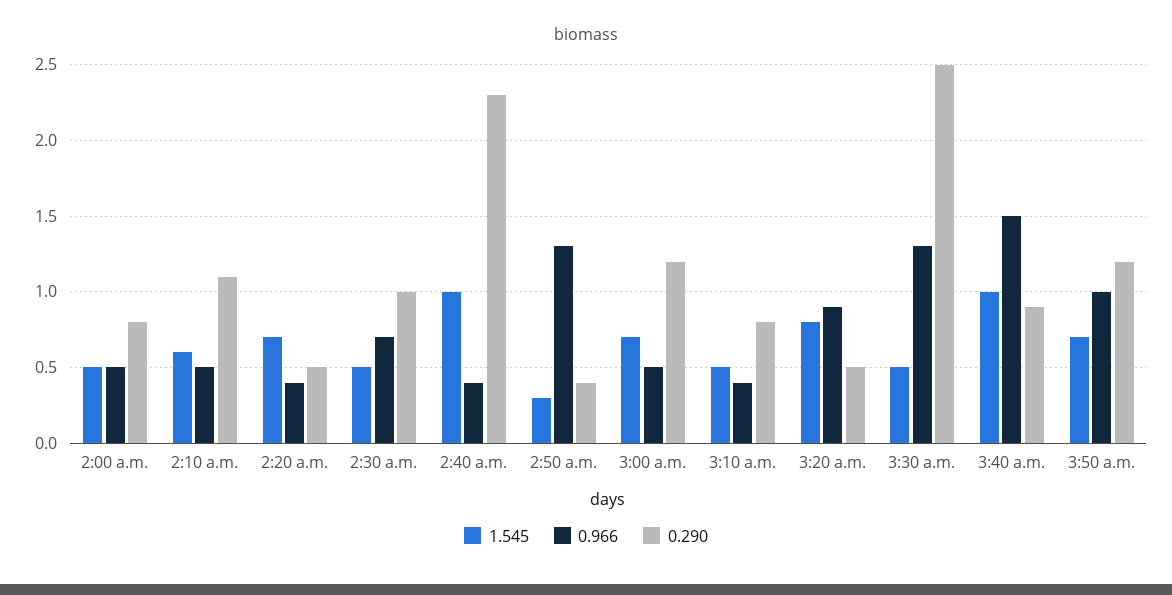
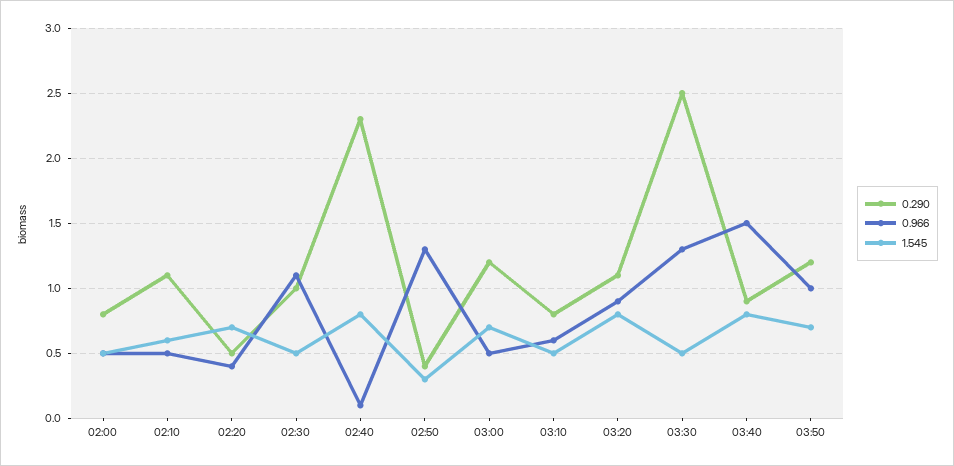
  {
    "1.545": {
      "2:00 a.m.": 0.5,
      "2:10 a.m.": 0.6,
      "2:20 a.m.": 0.7,
      "2:30 a.m.": 0.5,
-     "2:40 a.m.": 1,
+     "2:40 a.m.": 0.8,
      "2:50 a.m.": 0.3,
      "3:00 a.m.": 0.7,
      "3:10 a.m.": 0.5,
      "3:20 a.m.": 0.8,
      "3:30 a.m.": 0.5,
-     "3:40 a.m.": 1,
+     "3:40 a.m.": 0.8,
      "3:50 a.m.": 0.7
    },
    "0.966": {
      "2:00 a.m.": 0.5,
      "2:10 a.m.": 0.5,
      "2:20 a.m.": 0.4,
-     "2:30 a.m.": 0.7,
+     "2:30 a.m.": 1.1,
-     "2:40 a.m.": 0.4,
+     "2:40 a.m.": 0.1,
      "2:50 a.m.": 1.3,
      "3:00 a.m.": 0.5,
-     "3:10 a.m.": 0.4,
+     "3:10 a.m.": 0.6,
      "3:20 a.m.": 0.9,
      "3:30 a.m.": 1.3,
      "3:40 a.m.": 1.5,
      "3:50 a.m.": 1
    },
    "0.290": {
      "2:00 a.m.": 0.8,
      "2:10 a.m.": 1.1,
      "2:20 a.m.": 0.5,
      "2:30 a.m.": 1,
      "2:40 a.m.": 2.3,
      "2:50 a.m.": 0.4,
      "3:00 a.m.": 1.2,
      "3:10 a.m.": 0.8,
-     "3:20 a.m.": 0.5,
+     "3:20 a.m.": 1.1,
      "3:30 a.m.": 2.5,
      "3:40 a.m.": 0.9,
      "3:50 a.m.": 1.2
    }
  }

